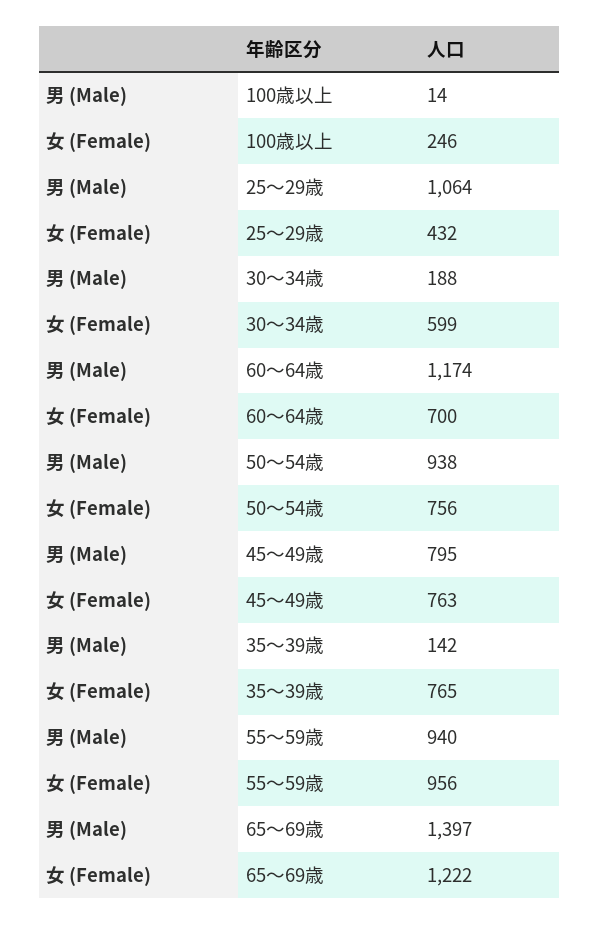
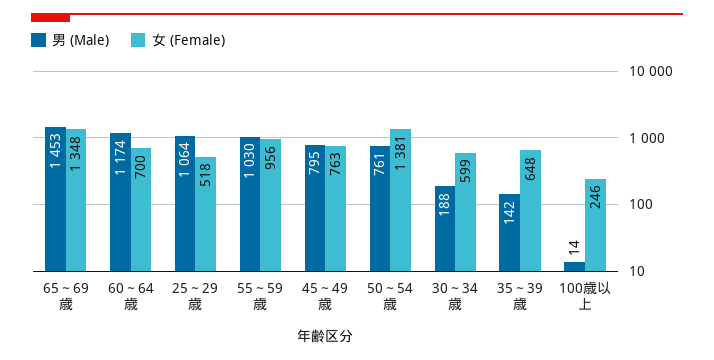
  {
    "男 (Male)": {
      "100歳以上": 14,
      "25～29歳": 1064,
      "30～34歳": 188,
      "60～64歳": 1174,
-     "50～54歳": 938,
+     "50～54歳": 761,
      "45～49歳": 795,
      "35～39歳": 142,
-     "55～59歳": 940,
+     "55～59歳": 1030,
-     "65～69歳": 1397
+     "65～69歳": 1453
    },
    "女 (Female)": {
      "100歳以上": 246,
-     "25～29歳": 432,
+     "25～29歳": 518,
      "30～34歳": 599,
      "60～64歳": 700,
-     "50～54歳": 756,
+     "50～54歳": 1381,
      "45～49歳": 763,
-     "35～39歳": 765,
+     "35～39歳": 648,
      "55～59歳": 956,
-     "65～69歳": 1222
+     "65～69歳": 1348
    }
  }

